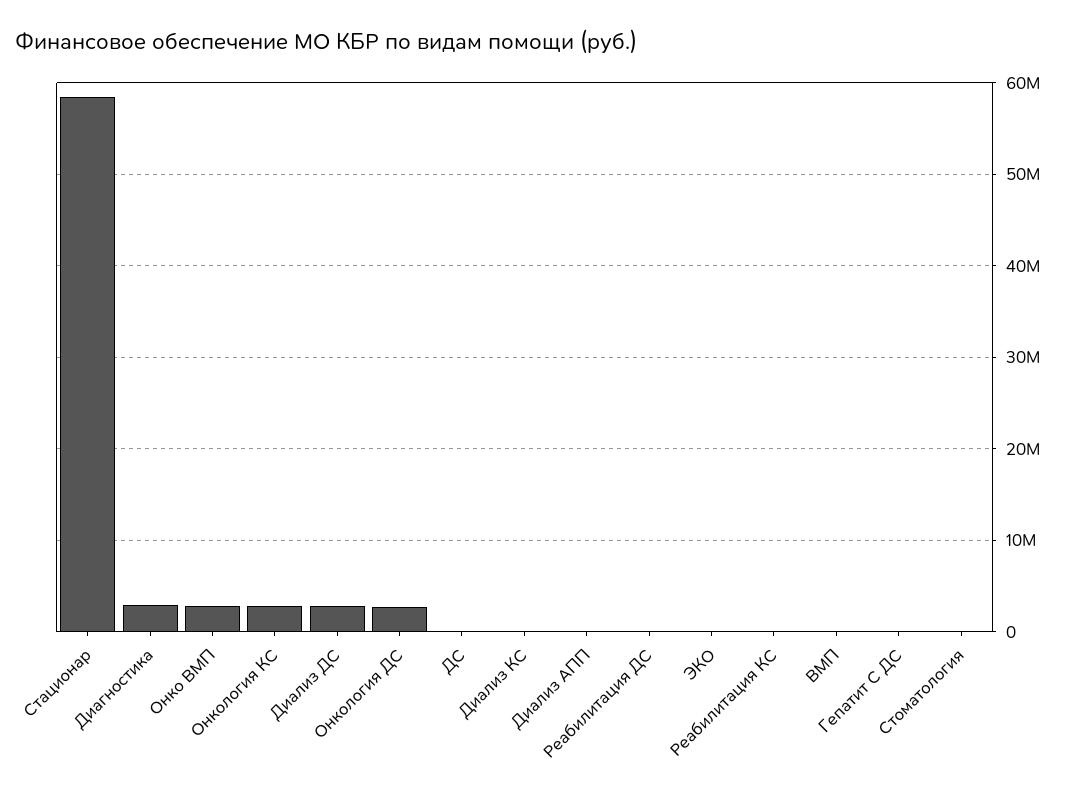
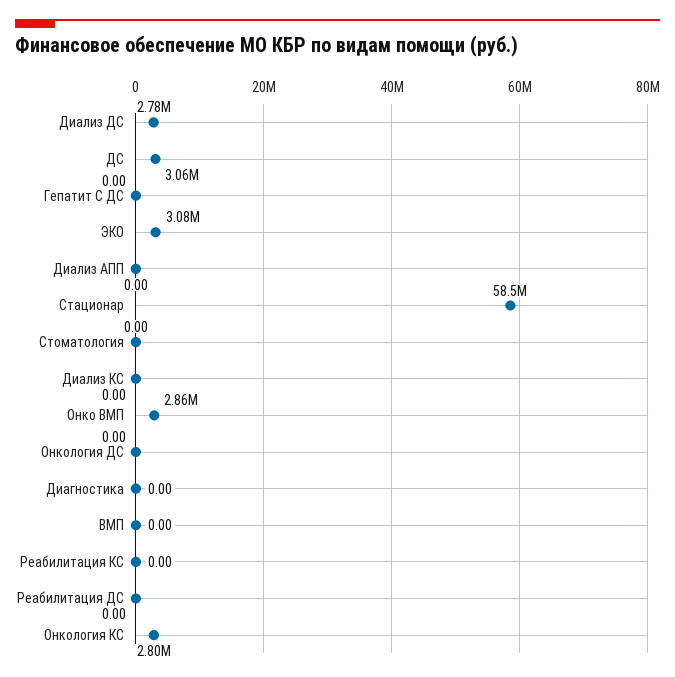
  {
    "Стационар": 58500000,
-   "Диагностика": 3000000,
+   "Диагностика": 0,
    "Онко ВМП": 2860000,
    "Онкология КС": 2800000,
    "Диализ ДС": 2780000,
-   "Онкология ДС": 3000000,
+   "Онкология ДС": 0,
-   "ДС": 0,
+   "ДС": 3060000,
    "Диализ КС": 0,
    "Диализ АПП": 0,
    "Реабилитация ДС": 0,
-   "ЭКО": 0,
+   "ЭКО": 3080000,
    "Реабилитация КС": 0,
    "ВМП": 0,
    "Гепатит С ДС": 0,
    "Стоматология": 0
  }

